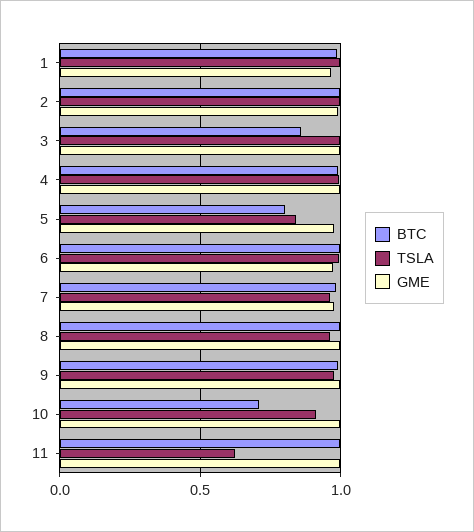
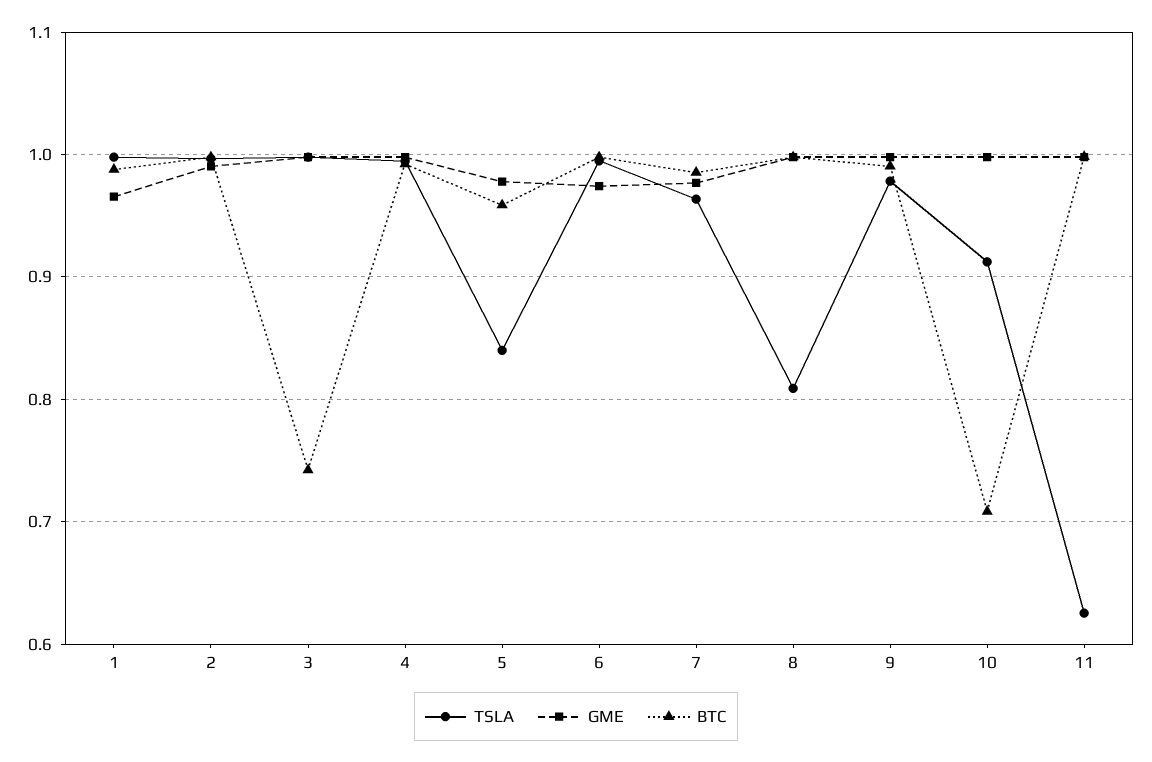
  {
    "BTC": {
      "1": 0.99,
      "2": 1,
-     "3": 0.85,
+     "3": 0.74,
      "4": 0.99,
-     "5": 0.8,
+     "5": 0.96,
      "6": 1,
      "7": 0.99,
      "8": 1,
      "9": 0.99,
      "10": 0.71,
      "11": 1
    },
    "TSLA": {
      "1": 1,
      "2": 1,
      "3": 1,
      "4": 0.99,
      "5": 0.84,
      "6": 0.99,
      "7": 0.96,
-     "8": 0.95,
+     "8": 0.81,
      "9": 0.98,
      "10": 0.91,
      "11": 0.63
    },
    "GME": {
      "1": 0.97,
      "2": 0.99,
      "3": 1,
      "4": 1,
      "5": 0.98,
      "6": 0.97,
      "7": 0.98,
      "8": 1,
      "9": 1,
      "10": 1,
      "11": 1
    }
  }

